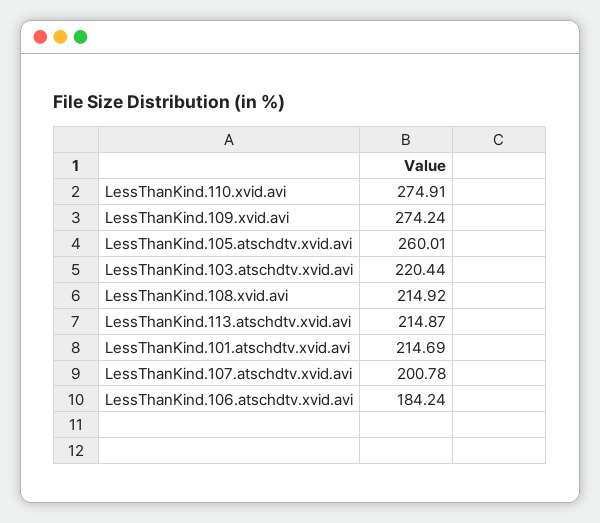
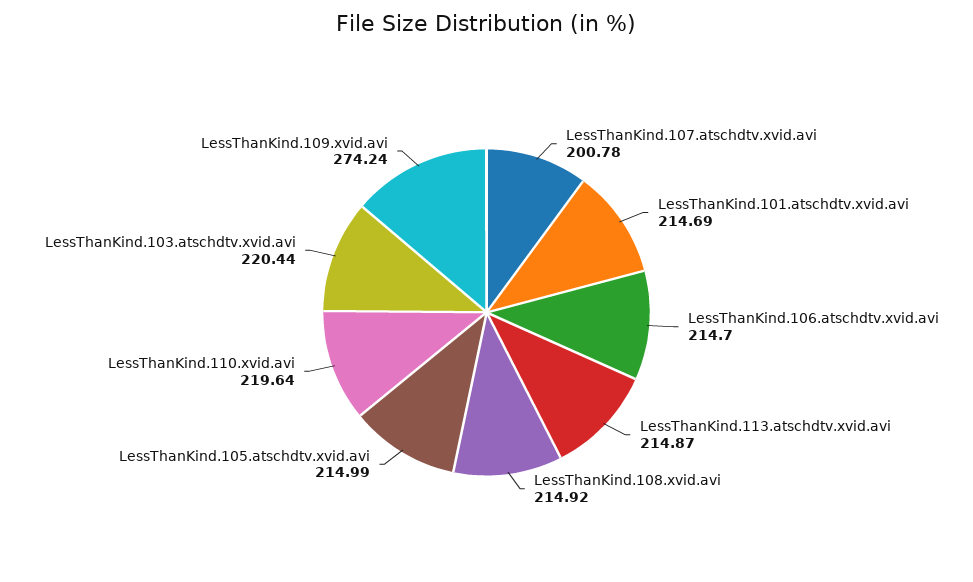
  {
-   "LessThanKind.110.xvid.avi": 274.91,
+   "LessThanKind.110.xvid.avi": 219.64,
    "LessThanKind.109.xvid.avi": 274.24,
-   "LessThanKind.105.atschdtv.xvid.avi": 260.01,
+   "LessThanKind.105.atschdtv.xvid.avi": 214.99,
    "LessThanKind.103.atschdtv.xvid.avi": 220.44,
    "LessThanKind.108.xvid.avi": 214.92,
    "LessThanKind.113.atschdtv.xvid.avi": 214.87,
    "LessThanKind.101.atschdtv.xvid.avi": 214.69,
    "LessThanKind.107.atschdtv.xvid.avi": 200.78,
-   "LessThanKind.106.atschdtv.xvid.avi": 184.24
+   "LessThanKind.106.atschdtv.xvid.avi": 214.7
  }

